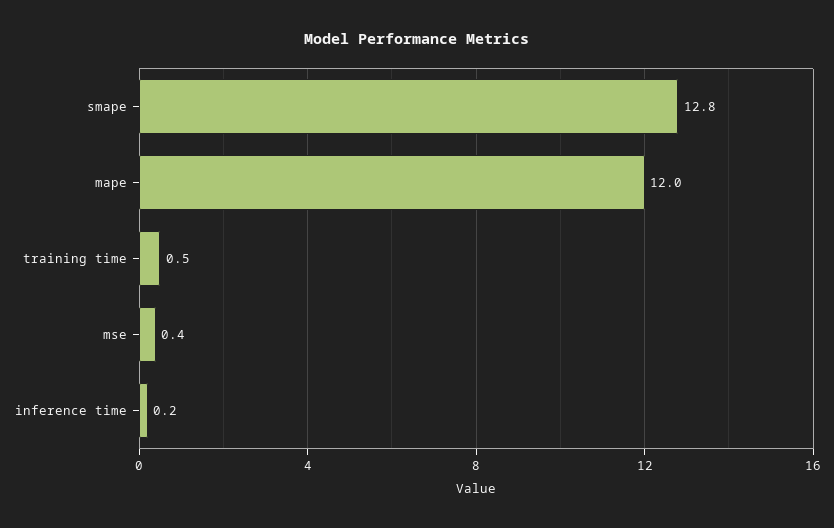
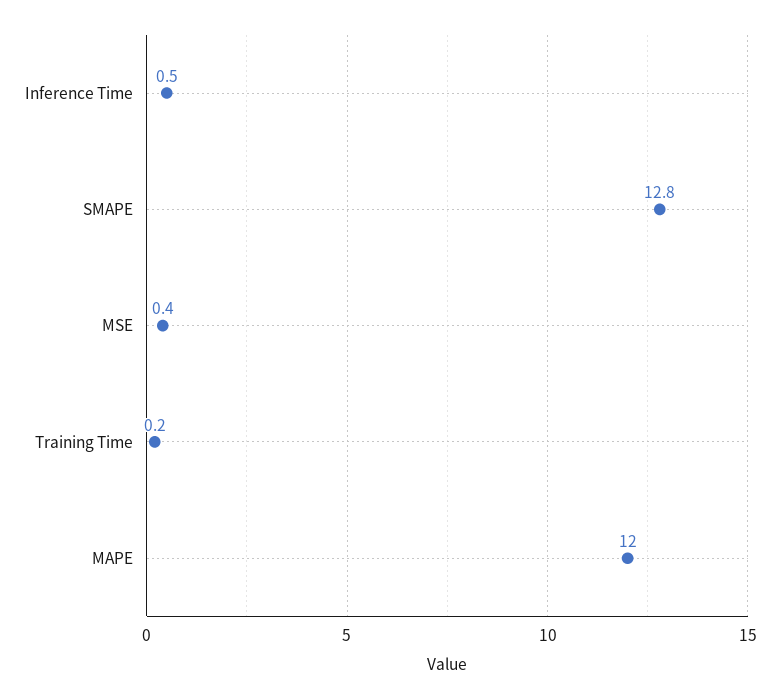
  {
    "smape": 12.8,
    "mape": 12,
-   "training time": 0.5,
+   "training time": 0.2,
    "mse": 0.4,
-   "inference time": 0.2
+   "inference time": 0.5
  }

